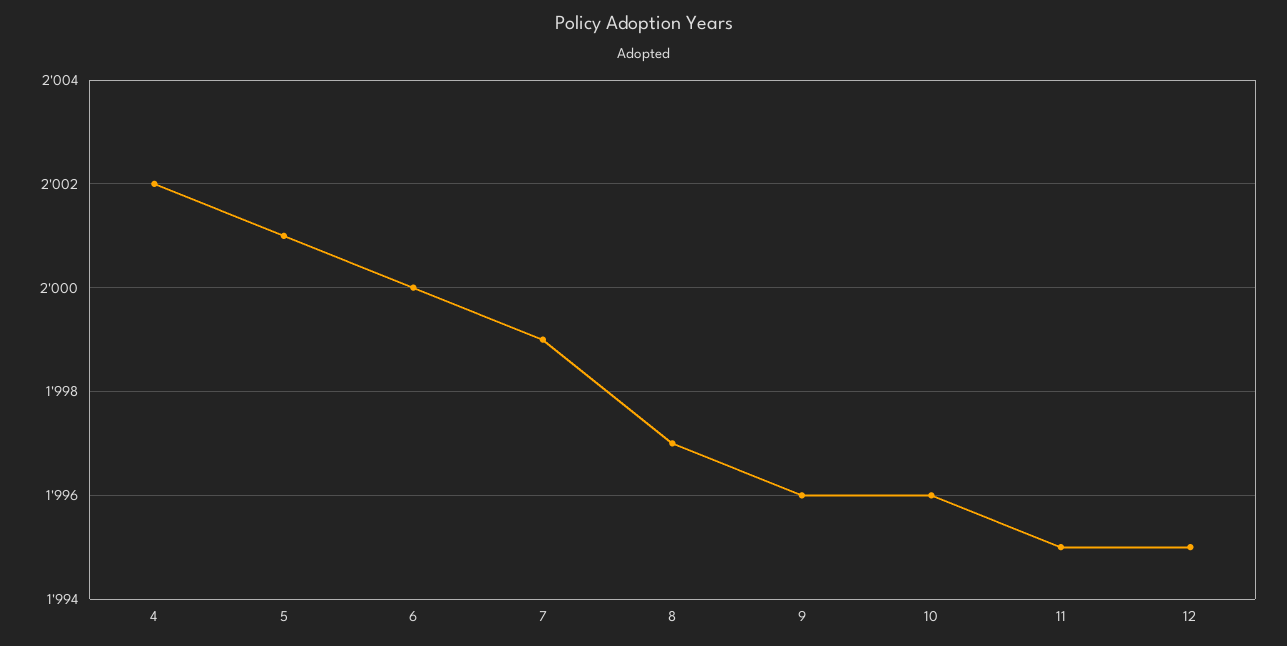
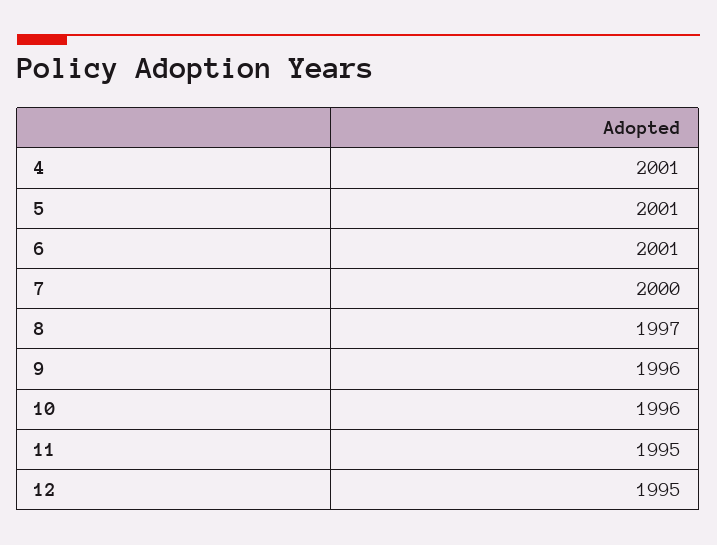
  {
-   "4": 2002,
+   "4": 2001,
    "5": 2001,
-   "6": 2000,
+   "6": 2001,
-   "7": 1999,
+   "7": 2000,
    "8": 1997,
    "9": 1996,
    "10": 1996,
    "11": 1995,
    "12": 1995
  }

